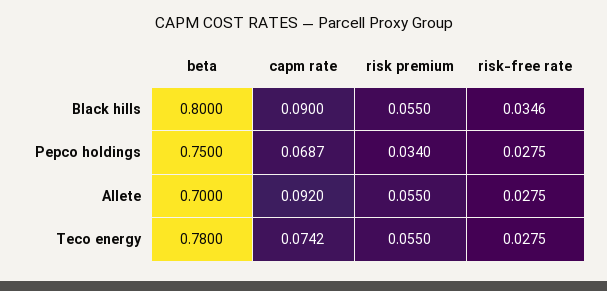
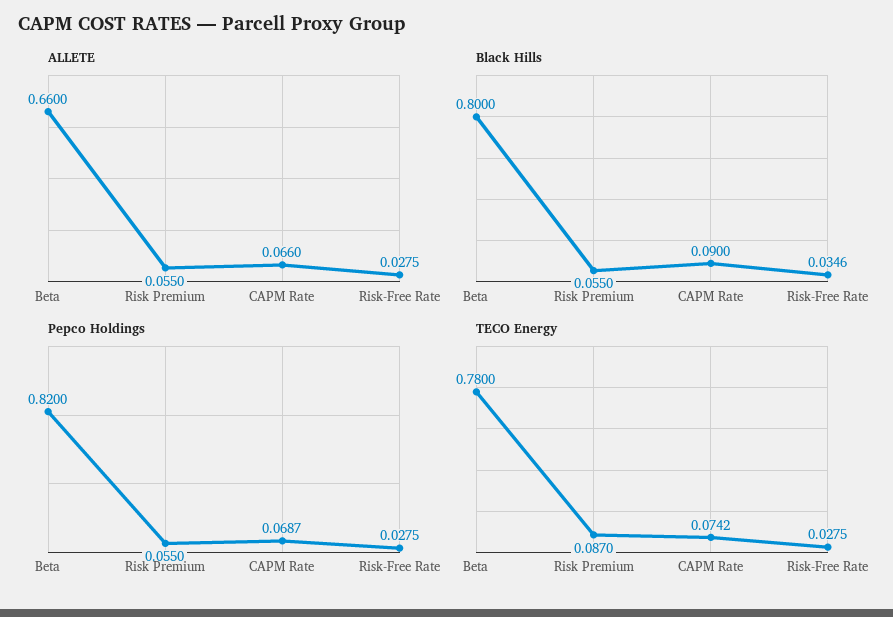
  {
    "Black hills": {
      "beta": 0.8,
      "capm rate": 0.09,
      "risk premium": 0.055,
      "risk-free rate": 0.0346
    },
    "Pepco holdings": {
-     "beta": 0.75,
+     "beta": 0.82,
      "capm rate": 0.0687,
-     "risk premium": 0.034,
+     "risk premium": 0.055,
      "risk-free rate": 0.0275
    },
    "Allete": {
-     "beta": 0.7,
+     "beta": 0.66,
-     "capm rate": 0.092,
+     "capm rate": 0.066,
      "risk premium": 0.055,
      "risk-free rate": 0.0275
    },
    "Teco energy": {
      "beta": 0.78,
      "capm rate": 0.0742,
-     "risk premium": 0.055,
+     "risk premium": 0.087,
      "risk-free rate": 0.0275
    }
  }

